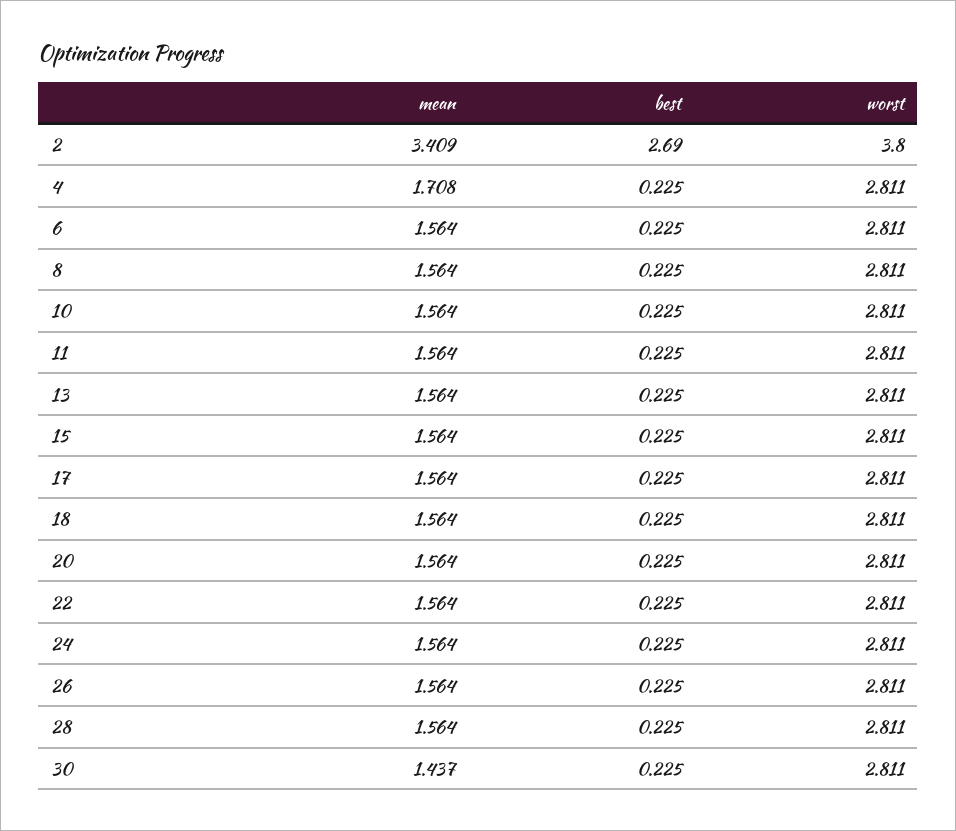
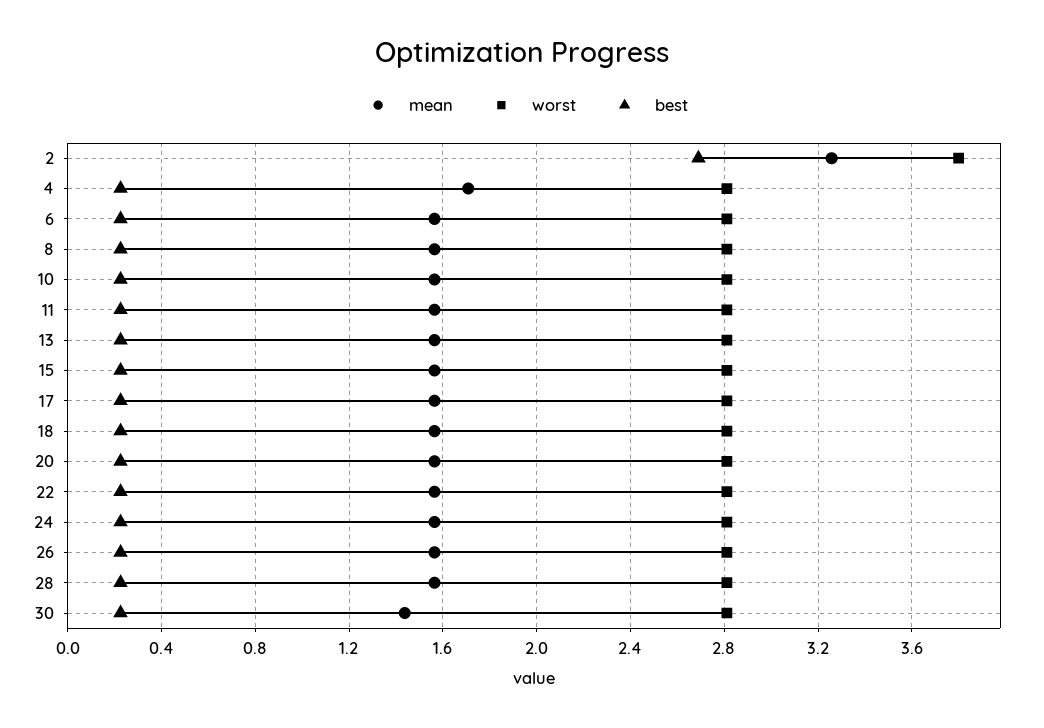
  {
    "mean": {
-     "2": 3.409,
+     "2": 3.25,
      "4": 1.708,
      "6": 1.564,
      "8": 1.564,
      "10": 1.564,
      "11": 1.564,
      "13": 1.564,
      "15": 1.564,
      "17": 1.564,
      "18": 1.564,
      "20": 1.564,
      "22": 1.564,
      "24": 1.564,
      "26": 1.564,
      "28": 1.564,
      "30": 1.437
    },
    "best": {
      "2": 2.69,
      "4": 0.225,
      "6": 0.225,
      "8": 0.225,
      "10": 0.225,
      "11": 0.225,
      "13": 0.225,
      "15": 0.225,
      "17": 0.225,
      "18": 0.225,
      "20": 0.225,
      "22": 0.225,
      "24": 0.225,
      "26": 0.225,
      "28": 0.225,
      "30": 0.225
    },
    "worst": {
      "2": 3.8,
      "4": 2.811,
      "6": 2.811,
      "8": 2.811,
      "10": 2.811,
      "11": 2.811,
      "13": 2.811,
      "15": 2.811,
      "17": 2.811,
      "18": 2.811,
      "20": 2.811,
      "22": 2.811,
      "24": 2.811,
      "26": 2.811,
      "28": 2.811,
      "30": 2.811
    }
  }

